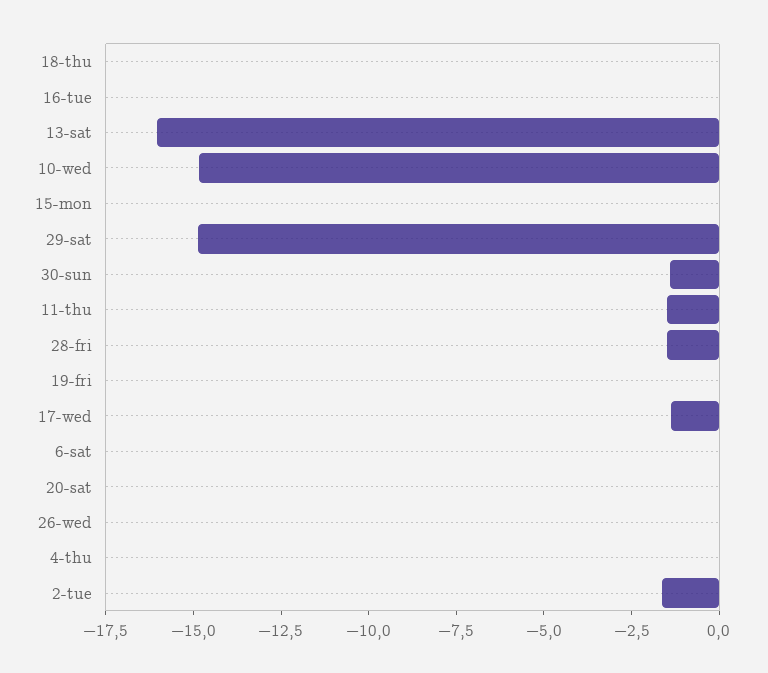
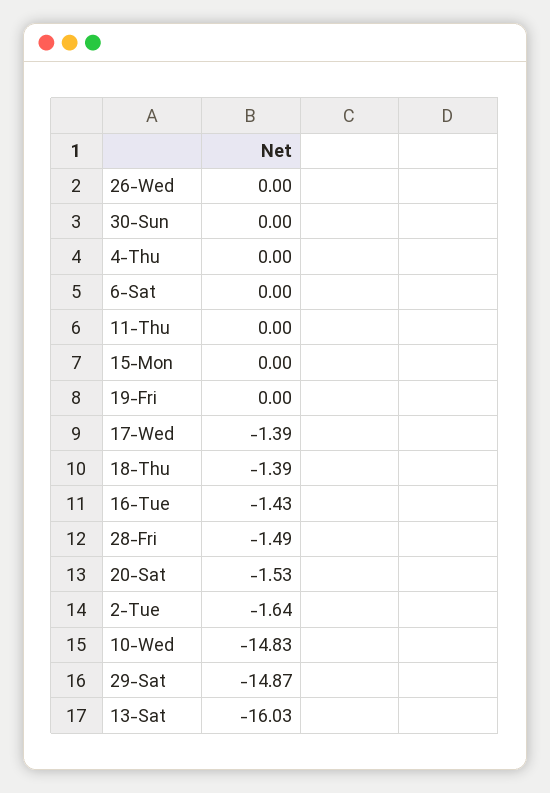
  {
-   "18-thu": 0,
+   "18-thu": -1.39,
-   "16-tue": 0,
+   "16-tue": -1.43,
    "13-sat": -16.03,
    "10-wed": -14.83,
    "15-mon": 0,
    "29-sat": -14.87,
-   "30-sun": -1.5,
+   "30-sun": 0,
-   "11-thu": -1.5,
+   "11-thu": 0,
    "28-fri": -1.49,
    "19-fri": 0,
    "17-wed": -1.39,
    "6-sat": 0,
-   "20-sat": 0,
+   "20-sat": -1.53,
    "26-wed": 0,
    "4-thu": 0,
    "2-tue": -1.64
  }

